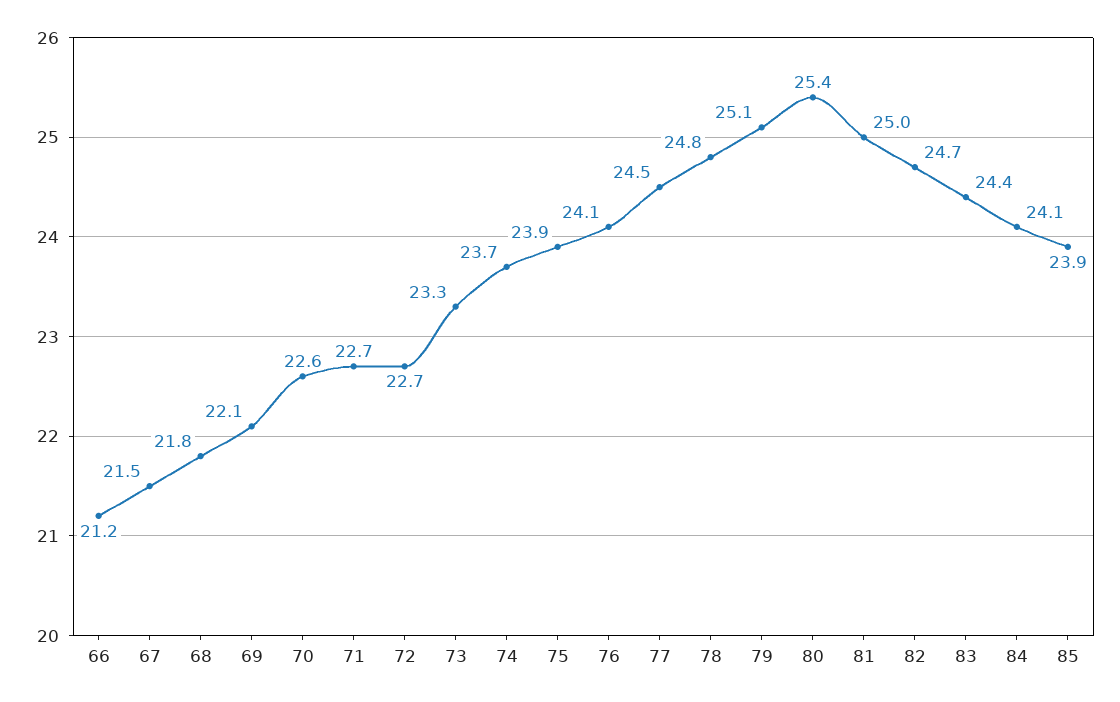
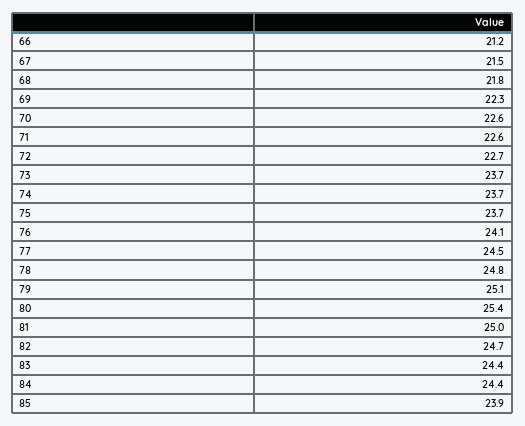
  {
    "66": 21.2,
    "67": 21.5,
    "68": 21.8,
-   "69": 22.1,
+   "69": 22.3,
    "70": 22.6,
-   "71": 22.7,
+   "71": 22.6,
    "72": 22.7,
-   "73": 23.3,
+   "73": 23.7,
    "74": 23.7,
-   "75": 23.9,
+   "75": 23.7,
    "76": 24.1,
    "77": 24.5,
    "78": 24.8,
    "79": 25.1,
    "80": 25.4,
    "81": 25,
    "82": 24.7,
    "83": 24.4,
-   "84": 24.1,
+   "84": 24.4,
    "85": 23.9
  }

